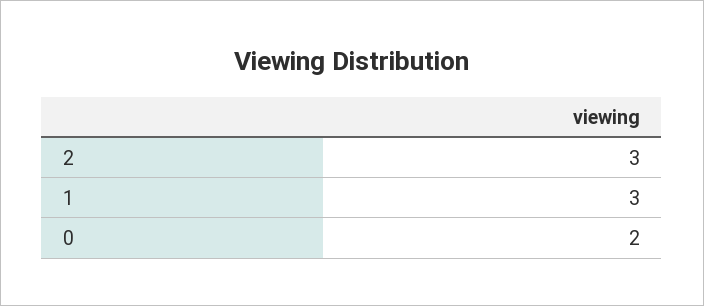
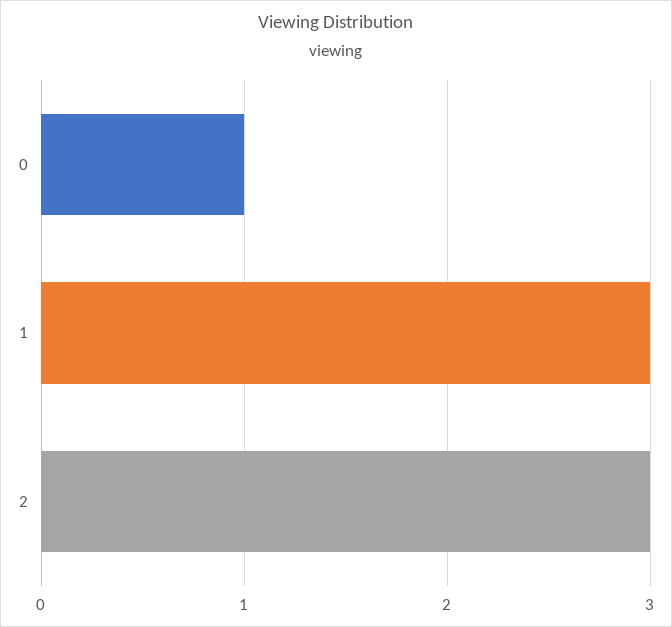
  {
    "2": 3,
    "1": 3,
-   "0": 2
+   "0": 1
  }

